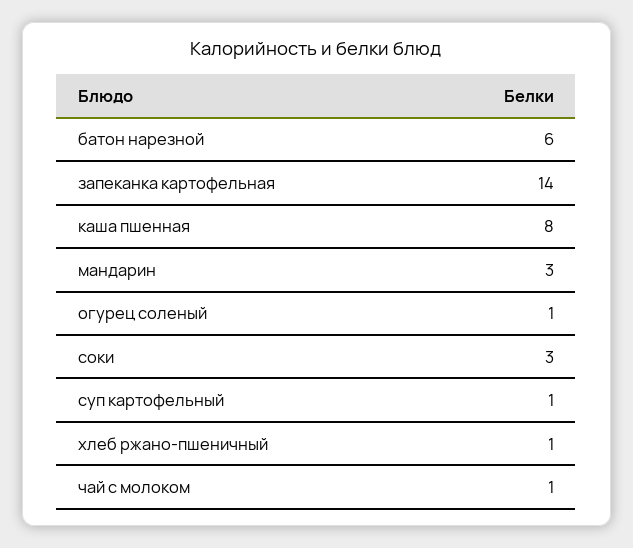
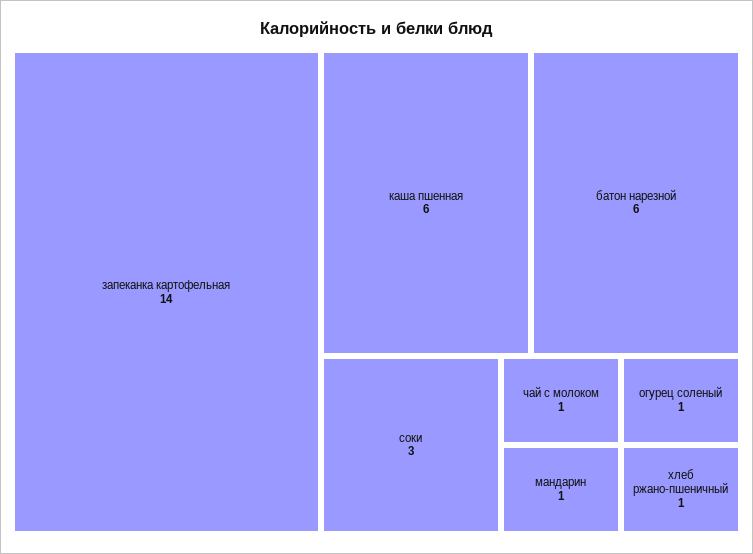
  {
    "батон нарезной": 6,
    "запеканка картофельная": 14,
-   "каша пшенная": 8,
+   "каша пшенная": 6,
-   "мандарин": 3,
+   "мандарин": 1,
    "огурец соленый": 1,
    "соки": 3,
-   "суп картофельный": 1,
    "хлеб ржано-пшеничный": 1,
    "чай с молоком": 1
  }

